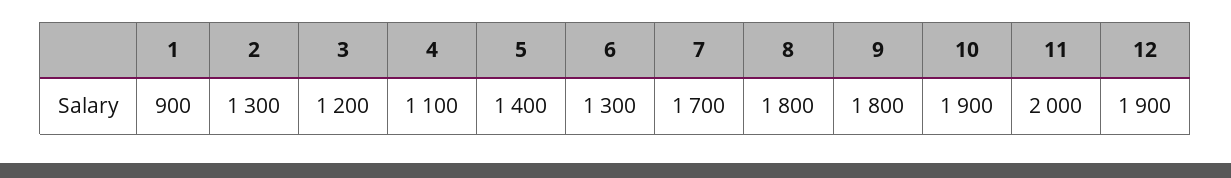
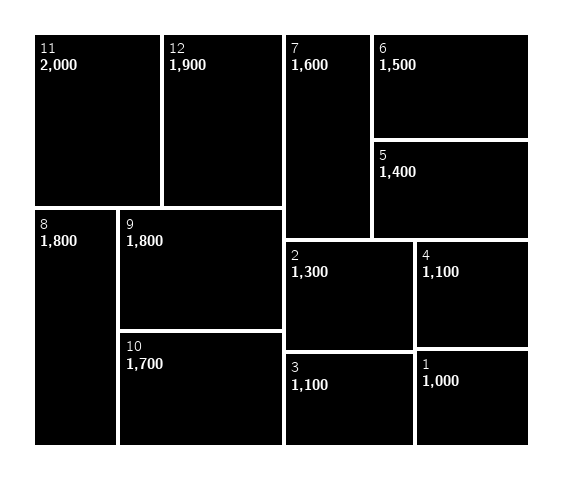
  {
-   "1": 900,
+   "1": 1000,
    "2": 1300,
-   "3": 1200,
+   "3": 1100,
    "4": 1100,
    "5": 1400,
-   "6": 1300,
+   "6": 1500,
-   "7": 1700,
+   "7": 1600,
    "8": 1800,
    "9": 1800,
-   "10": 1900,
+   "10": 1700,
    "11": 2000,
    "12": 1900
  }

